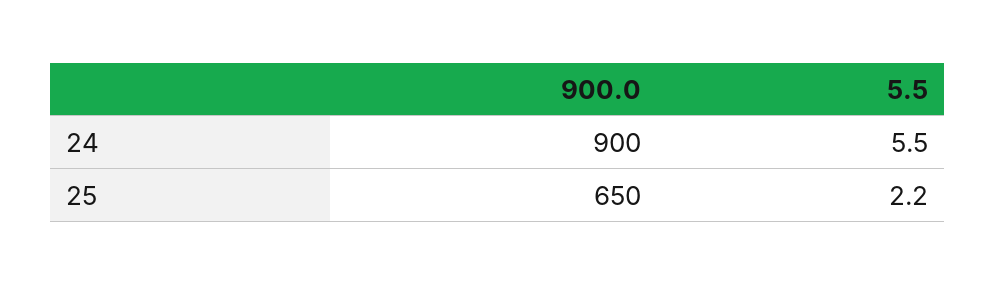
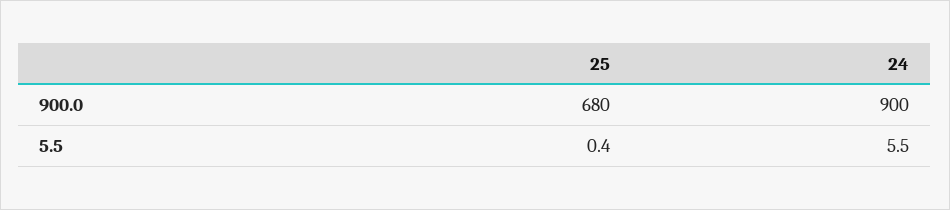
  {
    "900.0": {
      "24": 900,
-     "25": 650
+     "25": 680
    },
    "5.5": {
      "24": 5.5,
-     "25": 2.2
+     "25": 0.4
    }
  }

